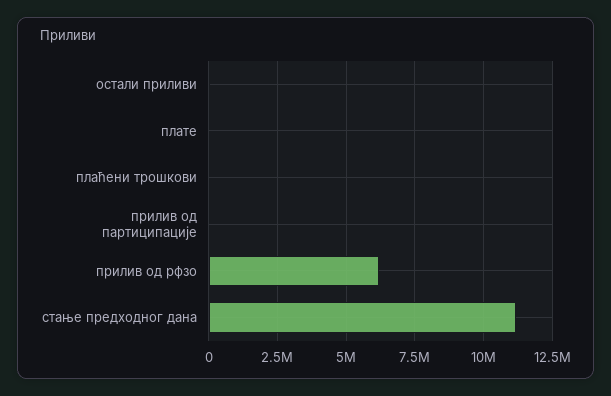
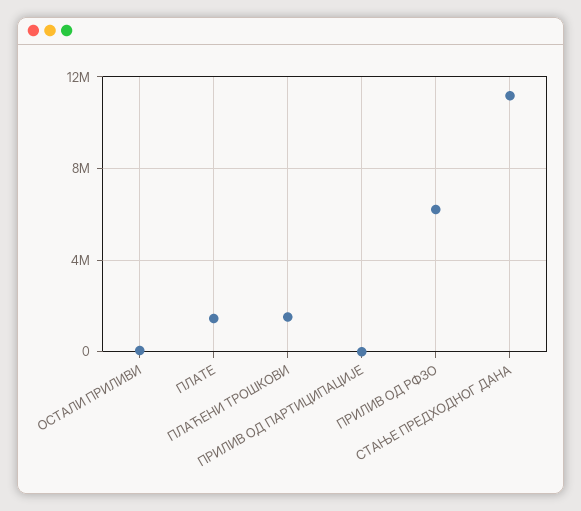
  {
    "остали приливи": 0,
-   "плате": 0,
+   "плате": 1500000,
-   "плаћени трошкови": 0,
+   "плаћени трошкови": 1500000,
    "прилив од партиципације": 0,
    "прилив од рфзо": 6250000,
    "стање предходног дана": 11250000
  }

